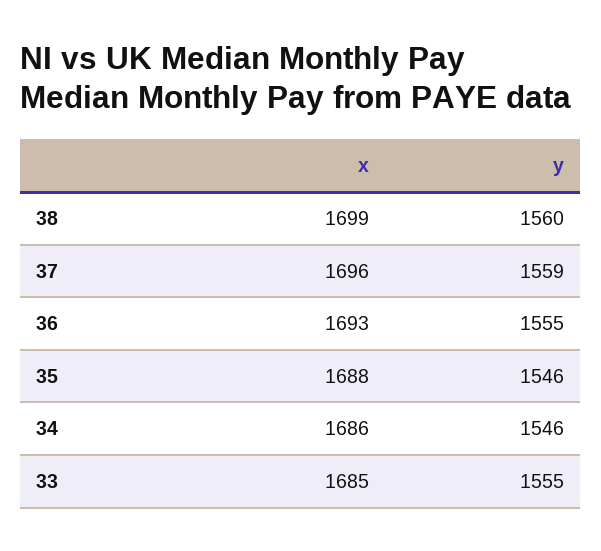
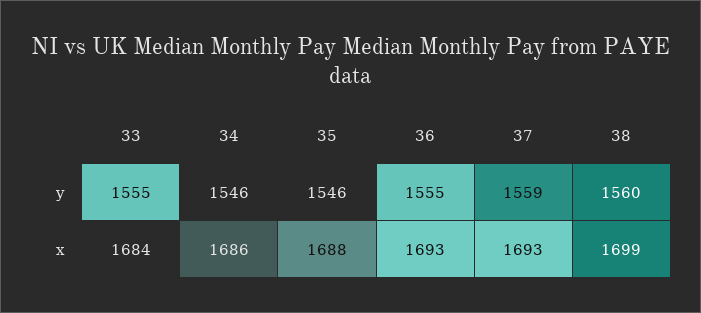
  {
    "x": {
      "38": 1699,
-     "37": 1696,
+     "37": 1693,
      "36": 1693,
      "35": 1688,
      "34": 1686,
-     "33": 1685
+     "33": 1684
    },
    "y": {
      "38": 1560,
      "37": 1559,
      "36": 1555,
      "35": 1546,
      "34": 1546,
      "33": 1555
    }
  }

